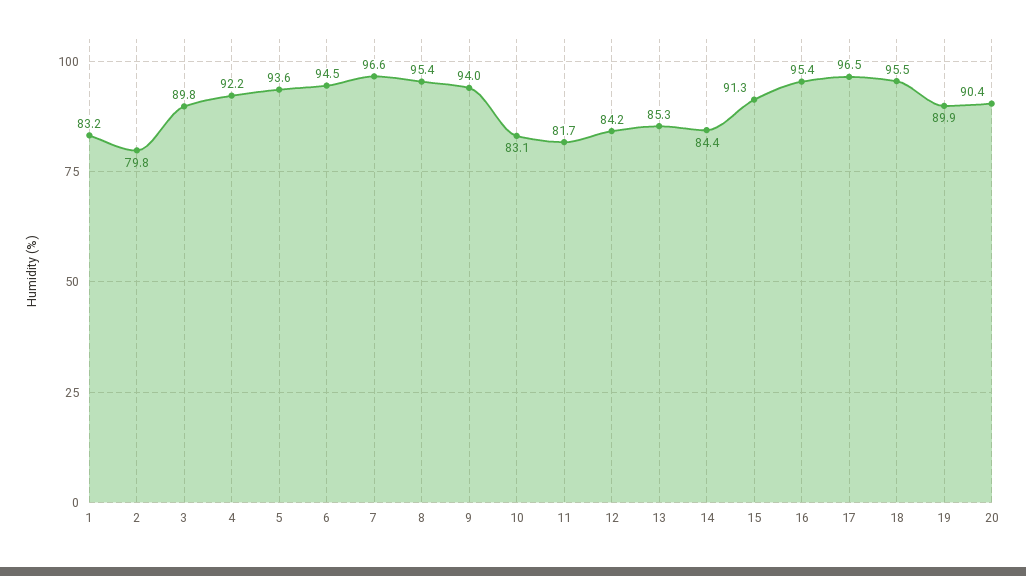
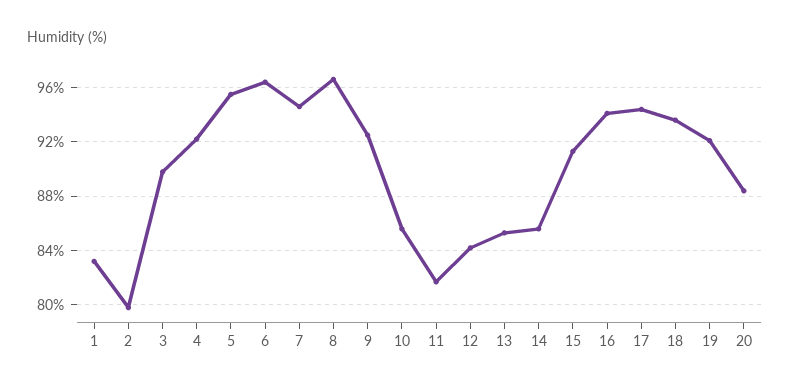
  {
    "1": 83.2,
    "2": 79.8,
    "3": 89.8,
    "4": 92.2,
-   "5": 93.6,
+   "5": 95.5,
-   "6": 94.5,
+   "6": 96.5,
-   "7": 96.6,
+   "7": 94.5,
-   "8": 95.4,
+   "8": 96.5,
-   "9": 94,
+   "9": 92.5,
-   "10": 83.1,
+   "10": 85.5,
    "11": 81.7,
    "12": 84.2,
    "13": 85.3,
-   "14": 84.4,
+   "14": 85.5,
    "15": 91.3,
-   "16": 95.4,
+   "16": 94,
-   "17": 96.5,
+   "17": 94.5,
-   "18": 95.5,
+   "18": 93.5,
-   "19": 89.9,
+   "19": 92,
-   "20": 90.4
+   "20": 88.5
  }

